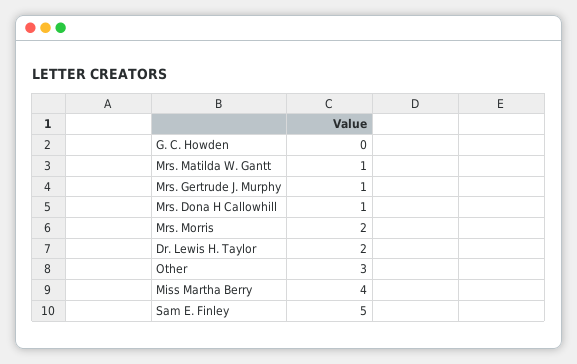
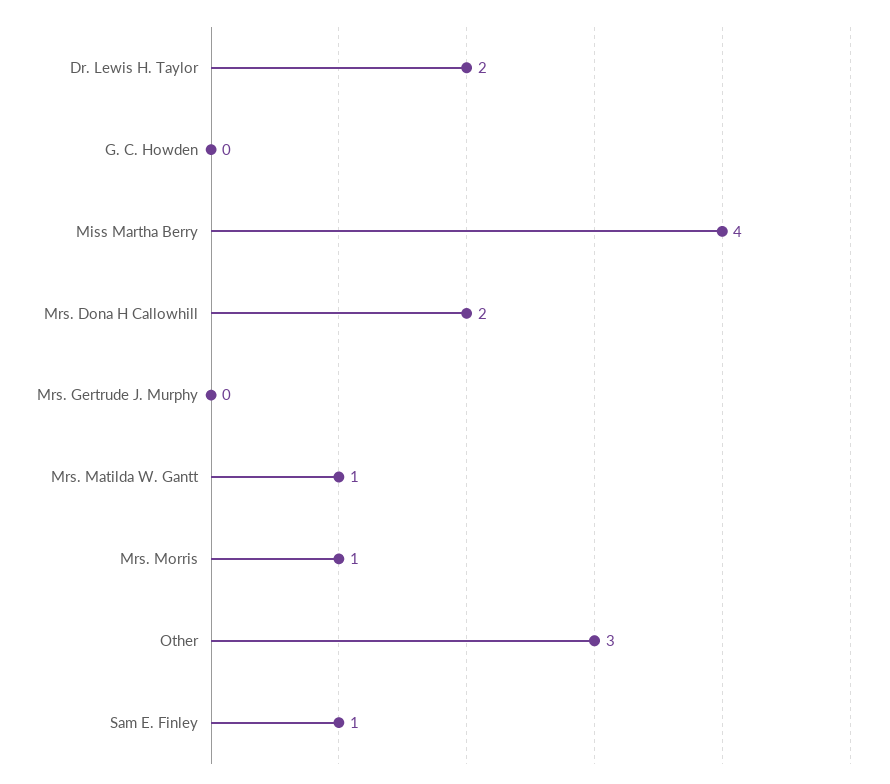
  {
    "G. C. Howden": 0,
    "Mrs. Matilda W. Gantt": 1,
-   "Mrs. Gertrude J. Murphy": 1,
+   "Mrs. Gertrude J. Murphy": 0,
-   "Mrs. Dona H Callowhill": 1,
+   "Mrs. Dona H Callowhill": 2,
-   "Mrs. Morris": 2,
+   "Mrs. Morris": 1,
    "Dr. Lewis H. Taylor": 2,
    "Other": 3,
    "Miss Martha Berry": 4,
-   "Sam E. Finley": 5
+   "Sam E. Finley": 1
  }

